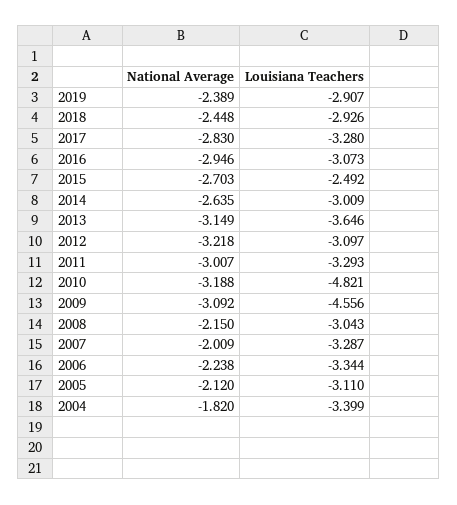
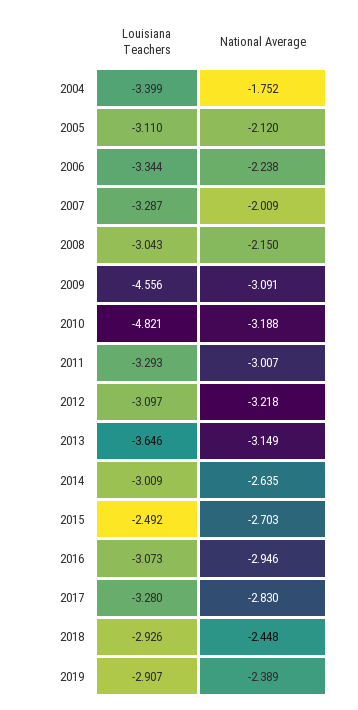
  {
    "National Average": {
      "2019": -2.389,
      "2018": -2.448,
      "2017": -2.83,
      "2016": -2.946,
      "2015": -2.703,
      "2014": -2.635,
      "2013": -3.149,
      "2012": -3.218,
      "2011": -3.007,
      "2010": -3.188,
-     "2009": -3.092,
+     "2009": -3.091,
      "2008": -2.15,
      "2007": -2.009,
      "2006": -2.238,
      "2005": -2.12,
-     "2004": -1.82
+     "2004": -1.752
    },
    "Louisiana Teachers": {
      "2019": -2.907,
      "2018": -2.926,
      "2017": -3.28,
      "2016": -3.073,
      "2015": -2.492,
      "2014": -3.009,
      "2013": -3.646,
      "2012": -3.097,
      "2011": -3.293,
      "2010": -4.821,
      "2009": -4.556,
      "2008": -3.043,
      "2007": -3.287,
      "2006": -3.344,
      "2005": -3.11,
      "2004": -3.399
    }
  }

